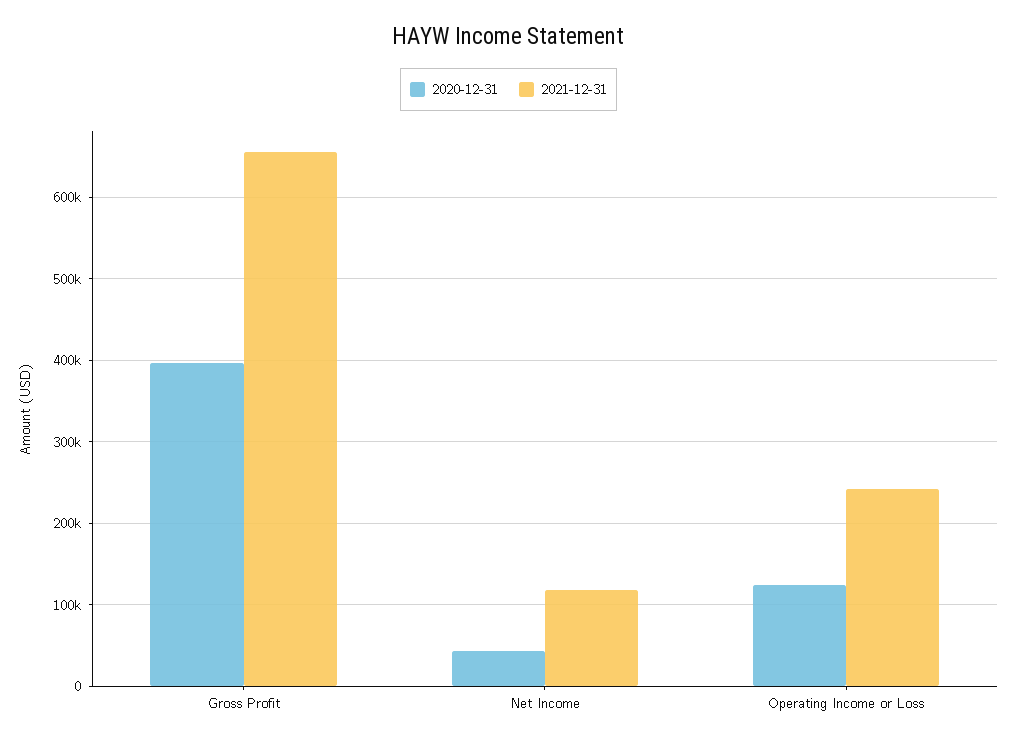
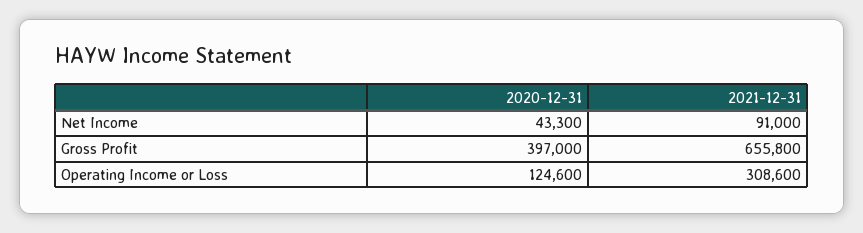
  {
    "2020-12-31": {
      "Gross Profit": 397000,
      "Net Income": 43300,
      "Operating Income or Loss": 124600
    },
    "2021-12-31": {
      "Gross Profit": 655800,
-     "Net Income": 120000,
+     "Net Income": 91000,
-     "Operating Income or Loss": 240000
+     "Operating Income or Loss": 308600
    }
  }

